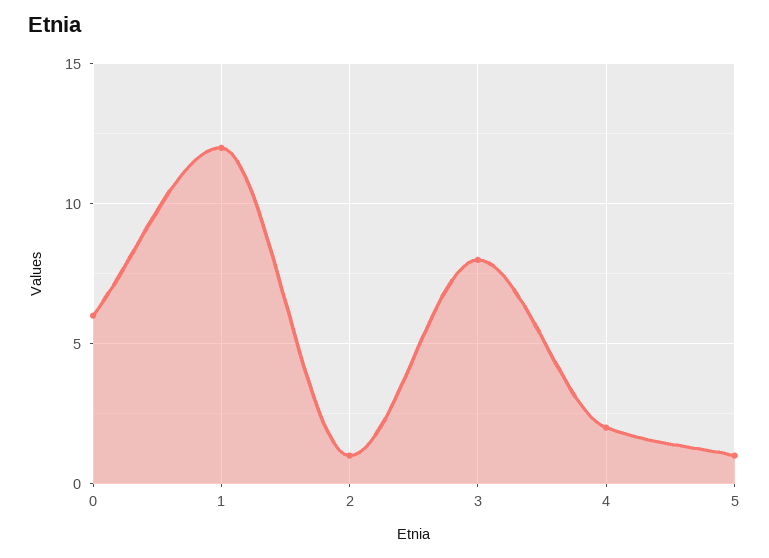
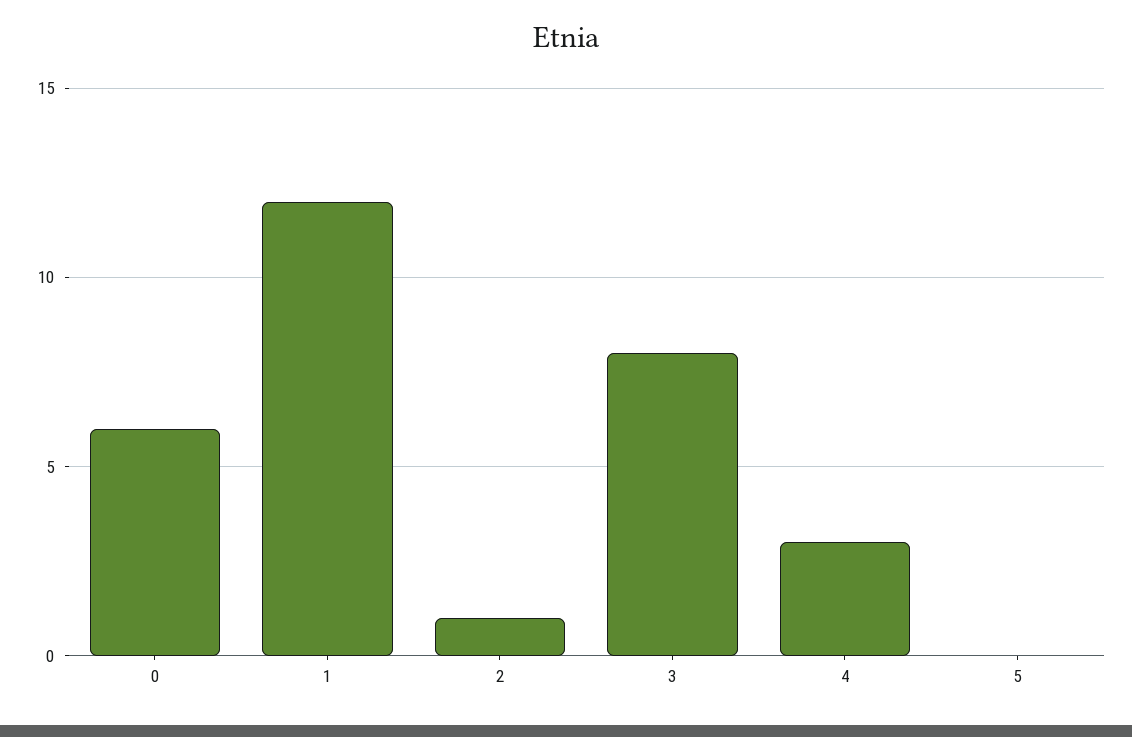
  {
    "0": 6,
    "1": 12,
    "2": 1,
    "3": 8,
-   "4": 2,
+   "4": 3,
-   "5": 1
+   "5": 0
  }

